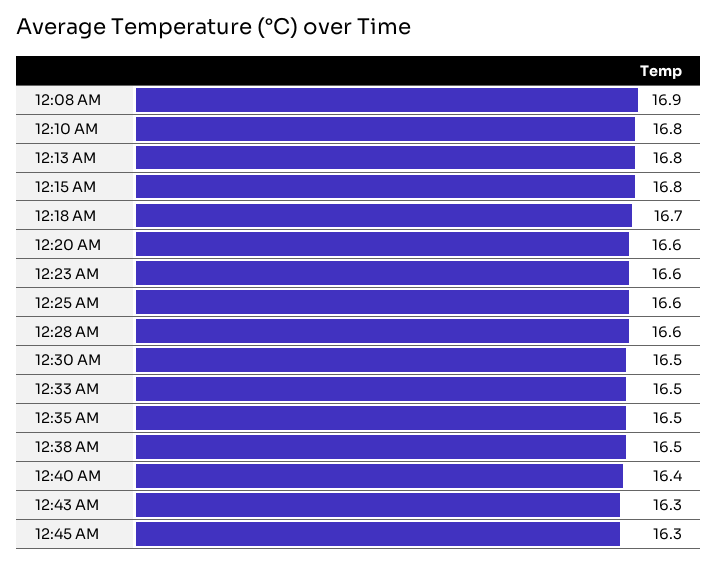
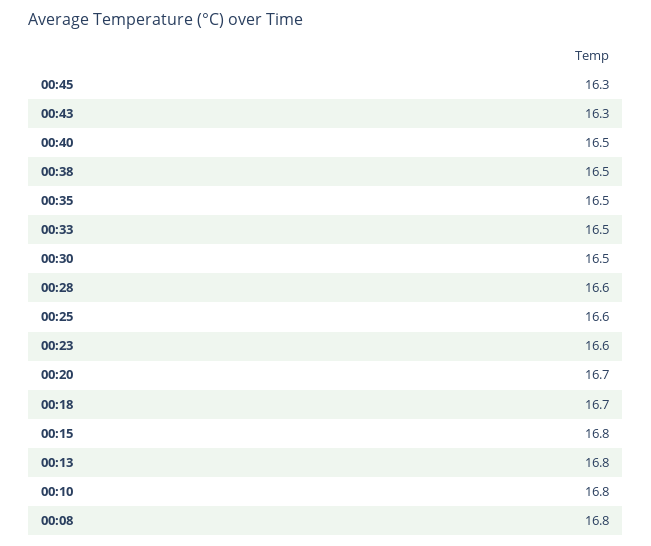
  {
-   "12:08 AM": 16.9,
+   "12:08 AM": 16.8,
    "12:10 AM": 16.8,
    "12:13 AM": 16.8,
    "12:15 AM": 16.8,
    "12:18 AM": 16.7,
-   "12:20 AM": 16.6,
+   "12:20 AM": 16.7,
    "12:23 AM": 16.6,
    "12:25 AM": 16.6,
    "12:28 AM": 16.6,
    "12:30 AM": 16.5,
    "12:33 AM": 16.5,
    "12:35 AM": 16.5,
    "12:38 AM": 16.5,
-   "12:40 AM": 16.4,
+   "12:40 AM": 16.5,
    "12:43 AM": 16.3,
    "12:45 AM": 16.3
  }

